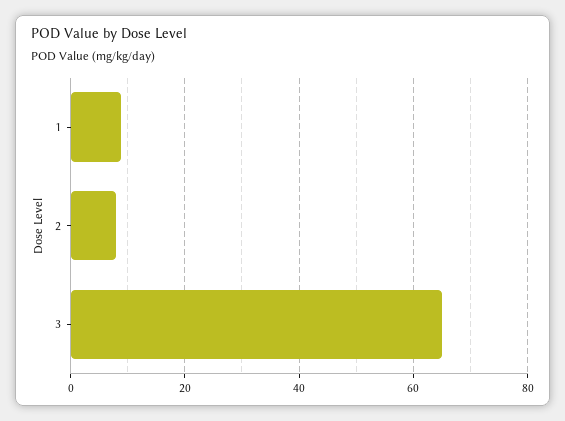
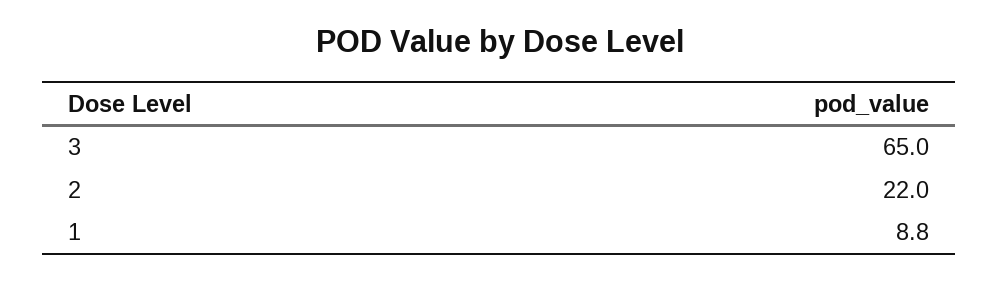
  {
    "1": 8.8,
-   "2": 8,
+   "2": 22,
    "3": 65
  }

